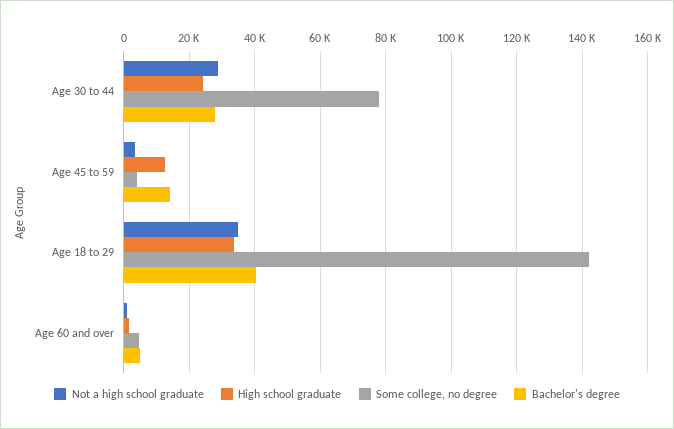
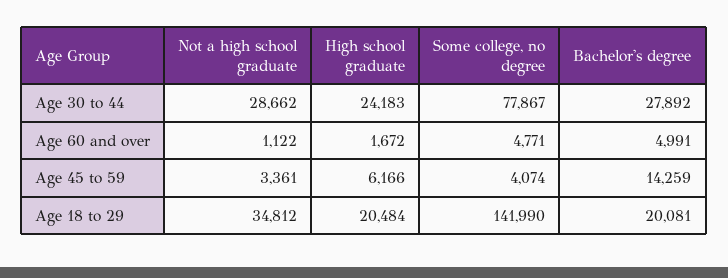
  {
    "Not a high school graduate": {
      "Age 30 to 44": 28662,
      "Age 45 to 59": 3361,
      "Age 18 to 29": 34812,
      "Age 60 and over": 1122
    },
    "High school graduate": {
      "Age 30 to 44": 24183,
-     "Age 45 to 59": 12000,
+     "Age 45 to 59": 6166,
-     "Age 18 to 29": 34000,
+     "Age 18 to 29": 20484,
      "Age 60 and over": 1672
    },
    "Some college, no degree": {
      "Age 30 to 44": 77867,
      "Age 45 to 59": 4074,
      "Age 18 to 29": 141990,
      "Age 60 and over": 4771
    },
    "Bachelor's degree": {
      "Age 30 to 44": 27892,
      "Age 45 to 59": 14259,
-     "Age 18 to 29": 40000,
+     "Age 18 to 29": 20081,
      "Age 60 and over": 4991
    }
  }

